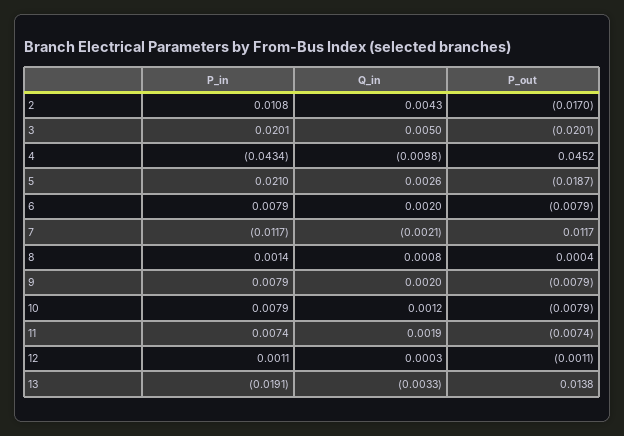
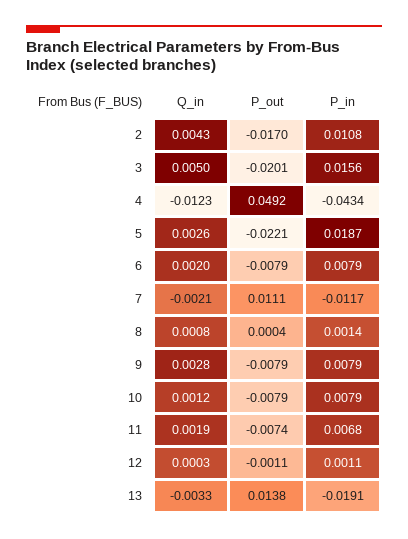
  {
    "P_in": {
      "2": 0.0108,
-     "3": 0.0201,
+     "3": 0.0156,
      "4": -0.0434,
-     "5": 0.021,
+     "5": 0.0187,
      "6": 0.0079,
      "7": -0.0117,
      "8": 0.0014,
      "9": 0.0079,
      "10": 0.0079,
-     "11": 0.0074,
+     "11": 0.0068,
      "12": 0.0011,
      "13": -0.0191
    },
    "Q_in": {
      "2": 0.0043,
      "3": 0.005,
-     "4": -0.0098,
+     "4": -0.0123,
      "5": 0.0026,
      "6": 0.002,
      "7": -0.0021,
      "8": 0.0008,
-     "9": 0.002,
+     "9": 0.0028,
      "10": 0.0012,
      "11": 0.0019,
      "12": 0.0003,
      "13": -0.0033
    },
    "P_out": {
      "2": -0.017,
      "3": -0.0201,
-     "4": 0.0452,
+     "4": 0.0492,
-     "5": -0.0187,
+     "5": -0.0221,
      "6": -0.0079,
-     "7": 0.0117,
+     "7": 0.0111,
      "8": 0.0004,
      "9": -0.0079,
      "10": -0.0079,
      "11": -0.0074,
      "12": -0.0011,
      "13": 0.0138
    }
  }

